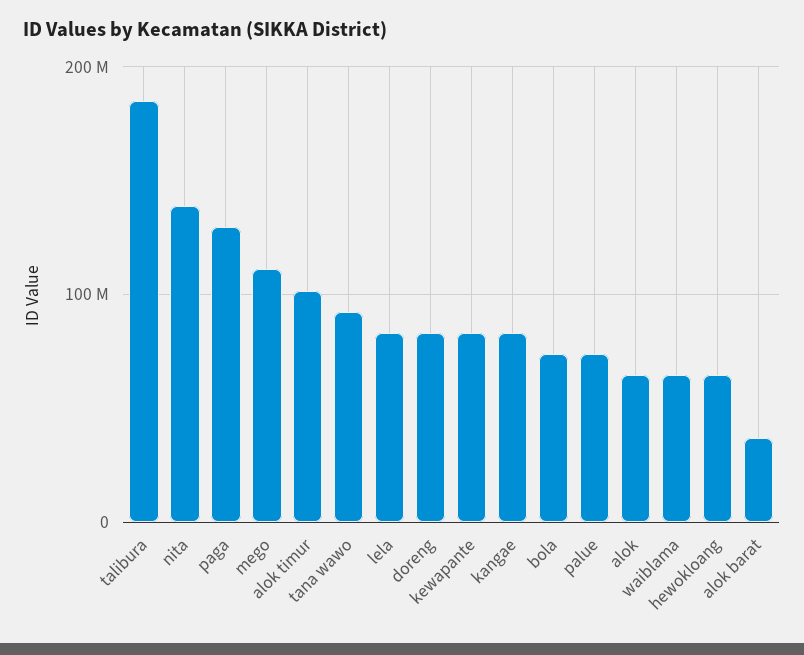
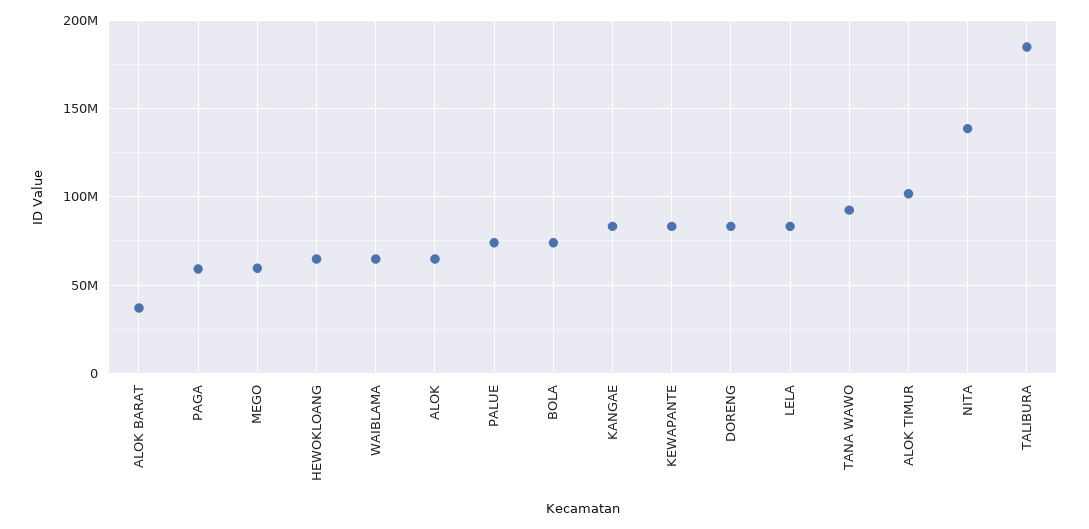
  {
    "talibura": 185000000,
    "nita": 140000000,
-   "paga": 130000000,
+   "paga": 60000000,
-   "mego": 110000000,
+   "mego": 60000000,
    "alok timur": 100000000,
    "tana wawo": 90000000,
    "lela": 85000000,
    "doreng": 85000000,
    "kewapante": 85000000,
    "kangae": 85000000,
    "bola": 75000000,
    "palue": 75000000,
    "alok": 65000000,
    "waiblama": 65000000,
    "hewokloang": 65000000,
    "alok barat": 35000000
  }

